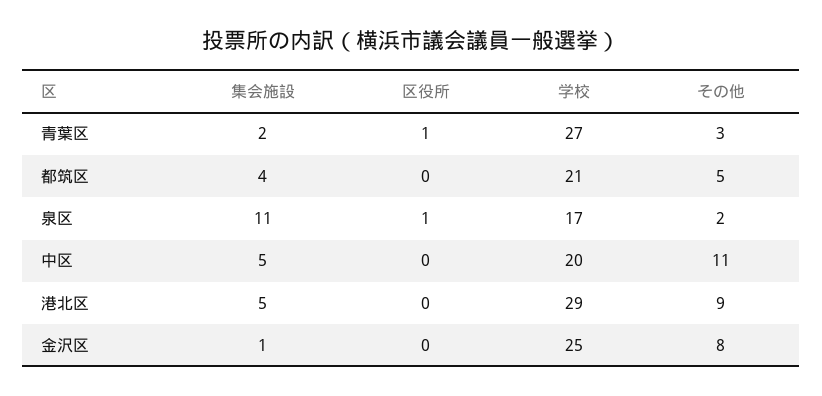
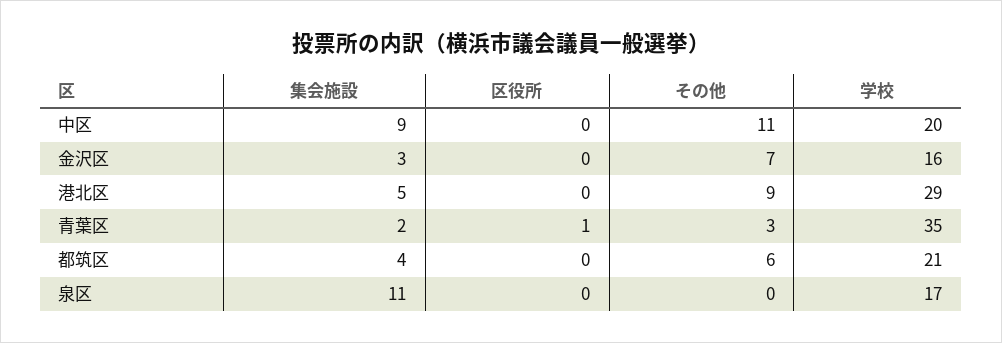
  {
    "集会施設": {
      "青葉区": 2,
      "都筑区": 4,
      "泉区": 11,
-     "中区": 5,
+     "中区": 9,
      "港北区": 5,
-     "金沢区": 1
+     "金沢区": 3
    },
    "区役所": {
      "青葉区": 1,
      "都筑区": 0,
-     "泉区": 1,
+     "泉区": 0,
      "中区": 0,
      "港北区": 0,
      "金沢区": 0
    },
    "学校": {
-     "青葉区": 27,
+     "青葉区": 35,
      "都筑区": 21,
      "泉区": 17,
      "中区": 20,
      "港北区": 29,
-     "金沢区": 25
+     "金沢区": 16
    },
    "その他": {
      "青葉区": 3,
-     "都筑区": 5,
+     "都筑区": 6,
-     "泉区": 2,
+     "泉区": 0,
      "中区": 11,
      "港北区": 9,
-     "金沢区": 8
+     "金沢区": 7
    }
  }

